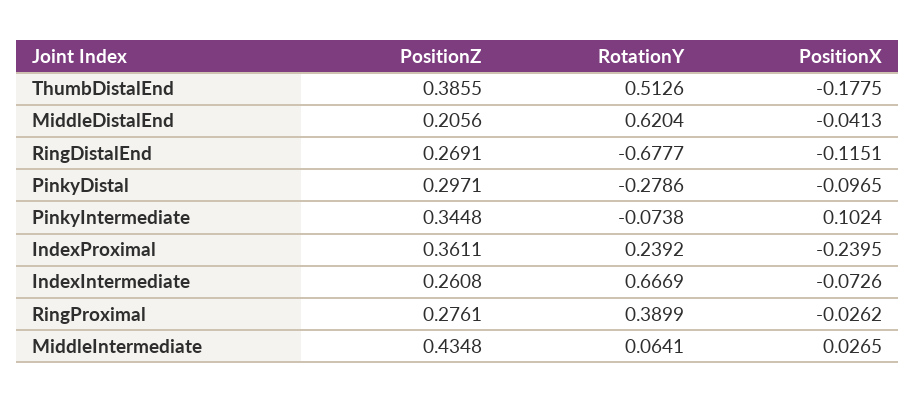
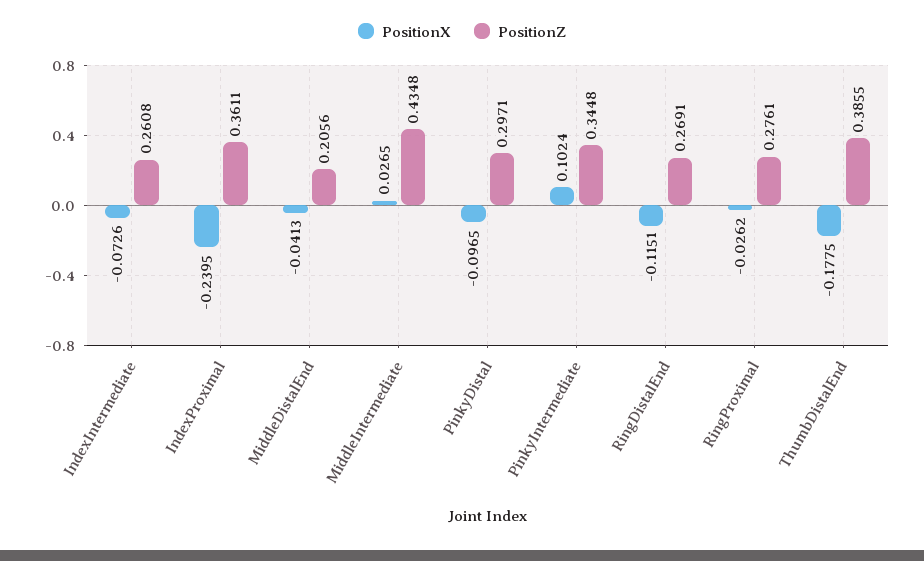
  {
    "PositionZ": {
      "ThumbDistalEnd": 0.3855,
      "MiddleDistalEnd": 0.2056,
      "RingDistalEnd": 0.2691,
      "PinkyDistal": 0.2971,
      "PinkyIntermediate": 0.3448,
      "IndexProximal": 0.3611,
      "IndexIntermediate": 0.2608,
      "RingProximal": 0.2761,
      "MiddleIntermediate": 0.4348
    },
-   "RotationY": {
-     "ThumbDistalEnd": 0.5126,
-     "MiddleDistalEnd": 0.6204,
-     "RingDistalEnd": -0.6777,
-     "PinkyDistal": -0.2786,
-     "PinkyIntermediate": -0.0738,
-     "IndexProximal": 0.2392,
-     "IndexIntermediate": 0.6669,
-     "RingProximal": 0.3899,
-     "MiddleIntermediate": 0.0641
-   },
    "PositionX": {
      "ThumbDistalEnd": -0.1775,
      "MiddleDistalEnd": -0.0413,
      "RingDistalEnd": -0.1151,
      "PinkyDistal": -0.0965,
      "PinkyIntermediate": 0.1024,
      "IndexProximal": -0.2395,
      "IndexIntermediate": -0.0726,
      "RingProximal": -0.0262,
      "MiddleIntermediate": 0.0265
    }
  }

